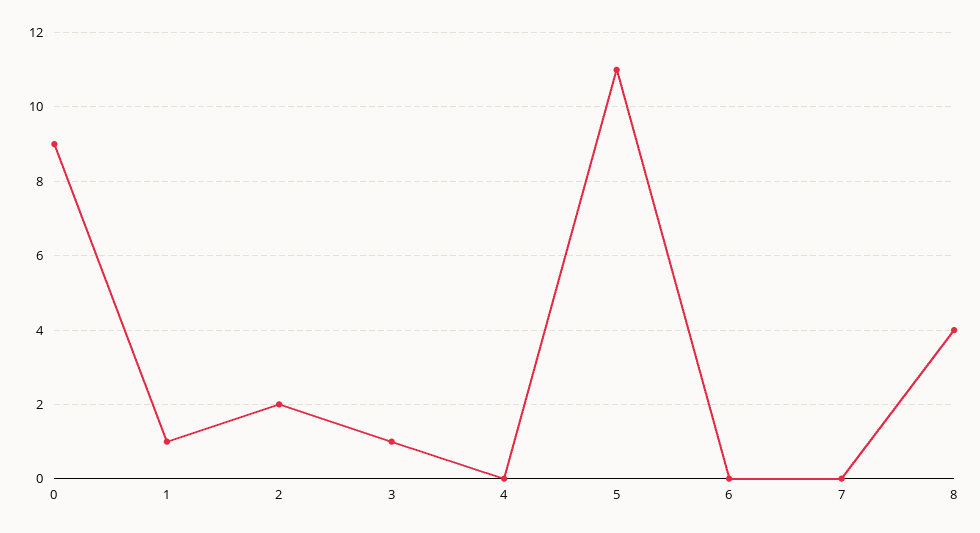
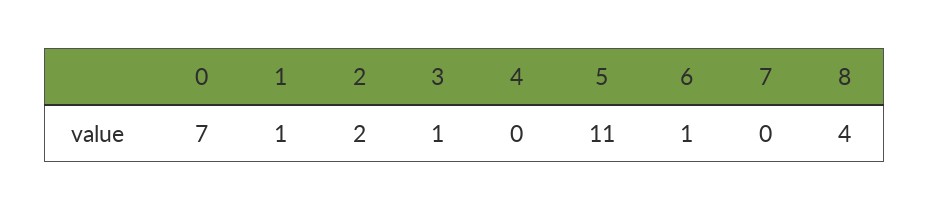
  {
-   "0": 9,
+   "0": 7,
    "1": 1,
    "2": 2,
    "3": 1,
    "4": 0,
    "5": 11,
-   "6": 0,
+   "6": 1,
    "7": 0,
    "8": 4
  }

